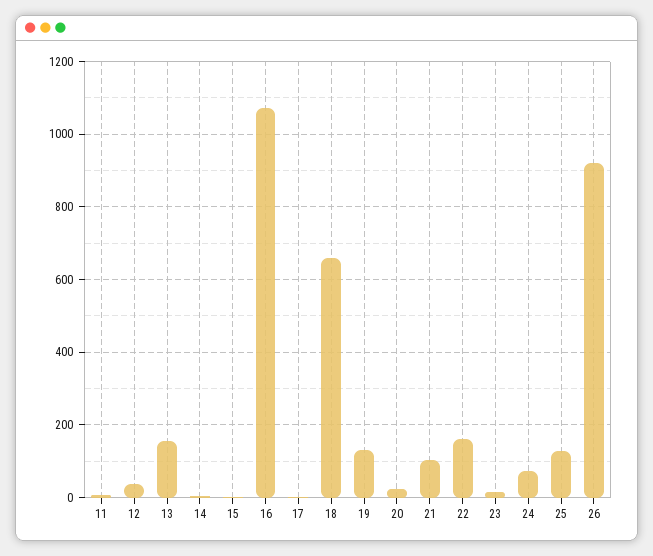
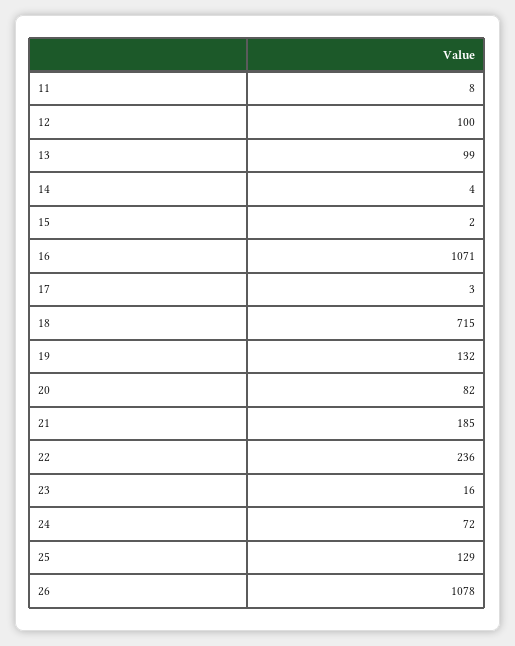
  {
    "11": 8,
-   "12": 40,
+   "12": 100,
-   "13": 160,
+   "13": 99,
    "14": 4,
    "15": 2,
    "16": 1071,
    "17": 3,
-   "18": 660,
+   "18": 715,
    "19": 132,
-   "20": 20,
+   "20": 82,
-   "21": 100,
+   "21": 185,
-   "22": 160,
+   "22": 236,
    "23": 16,
    "24": 72,
    "25": 129,
-   "26": 920
+   "26": 1078
  }

